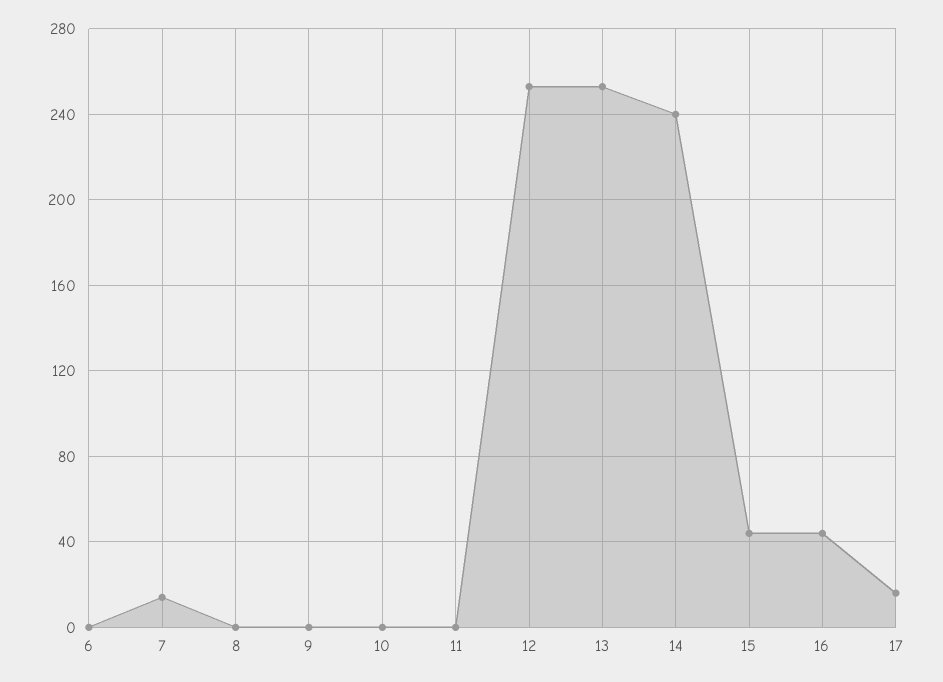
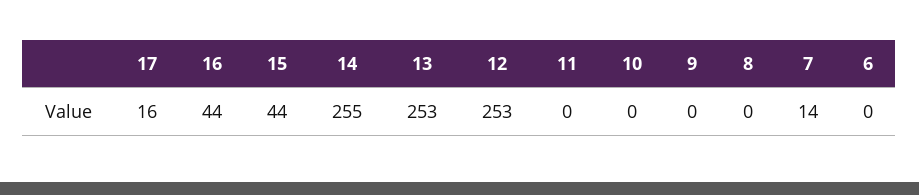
  {
    "6": 0,
    "7": 14,
    "8": 0,
    "9": 0,
    "10": 0,
    "11": 0,
    "12": 253,
    "13": 253,
-   "14": 240,
+   "14": 255,
    "15": 44,
    "16": 44,
    "17": 16
  }

